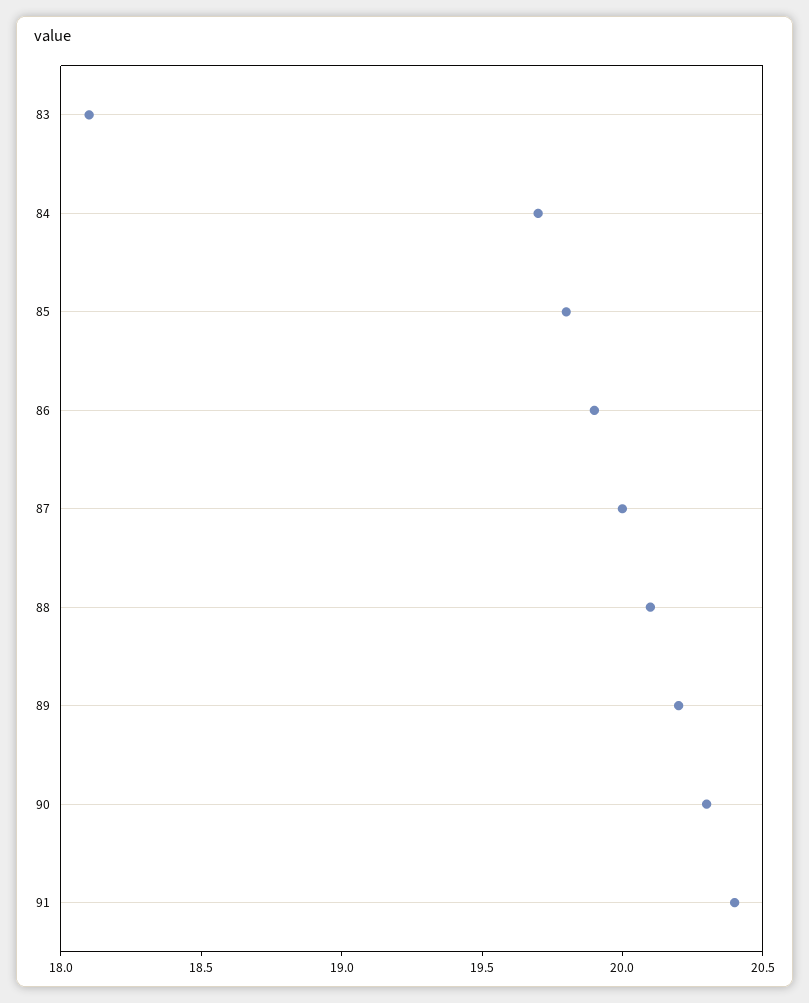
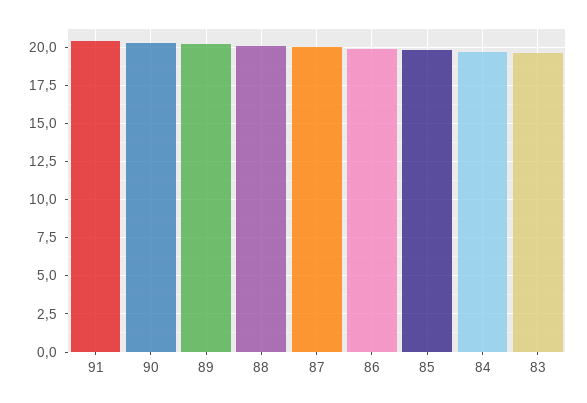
  {
-   "83": 18.1,
+   "83": 19.5,
    "84": 19.7,
    "85": 19.8,
    "86": 19.9,
    "87": 20,
    "88": 20.1,
    "89": 20.2,
    "90": 20.3,
    "91": 20.4
  }

